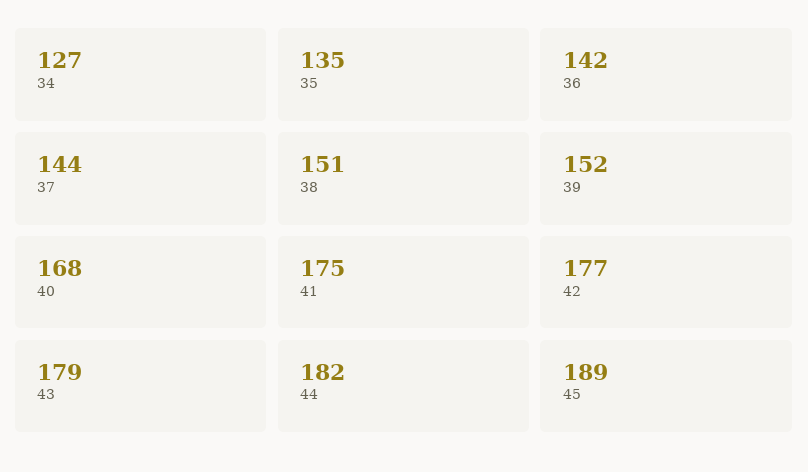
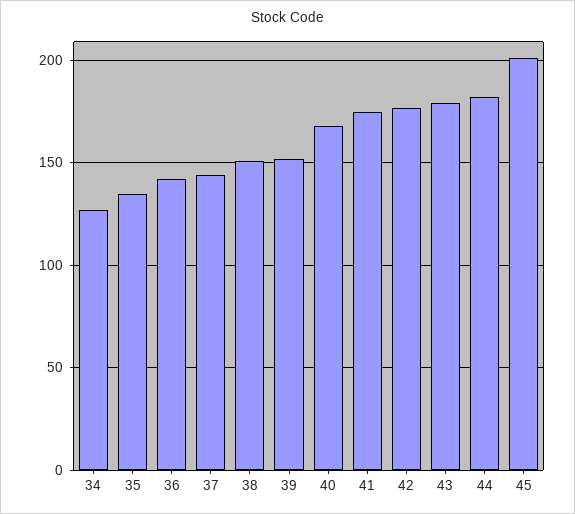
  {
    "34": 127,
    "35": 135,
    "36": 142,
    "37": 144,
    "38": 151,
    "39": 152,
    "40": 168,
    "41": 175,
    "42": 177,
    "43": 179,
    "44": 182,
-   "45": 189
+   "45": 200
  }

